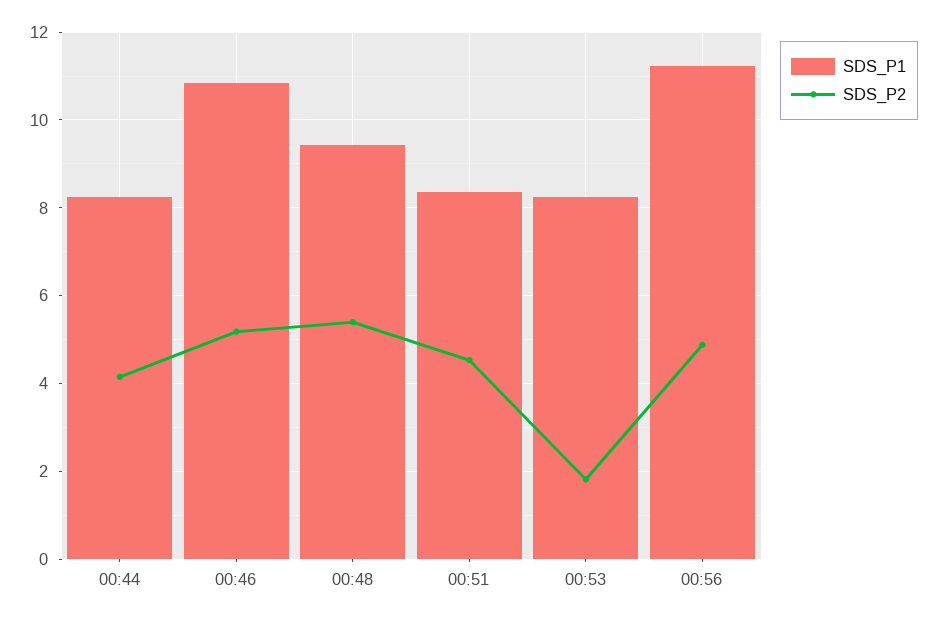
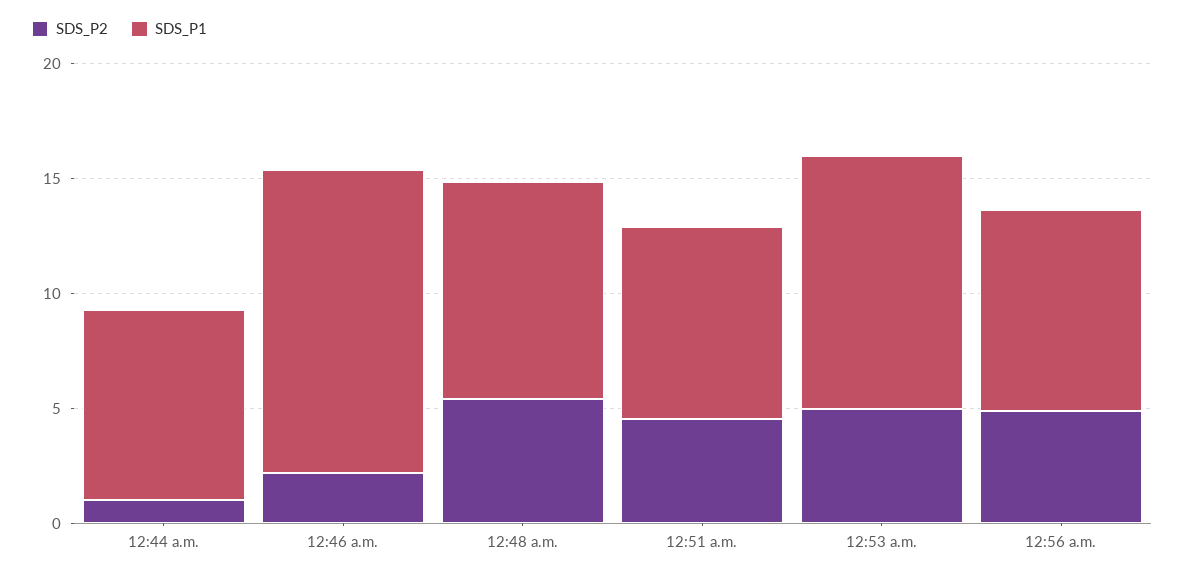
  {
    "SDS_P1": {
      "00:44": 8.2,
-     "00:46": 10.8,
+     "00:46": 13,
      "00:48": 9.4,
      "00:51": 8.4,
-     "00:53": 8.2,
+     "00:53": 11,
-     "00:56": 11.2
+     "00:56": 9
    },
    "SDS_P2": {
-     "00:44": 4.2,
+     "00:44": 1,
-     "00:46": 5.2,
+     "00:46": 2,
      "00:48": 5.4,
      "00:51": 4.6,
-     "00:53": 1.8,
+     "00:53": 5,
      "00:56": 4.8
    }
  }

